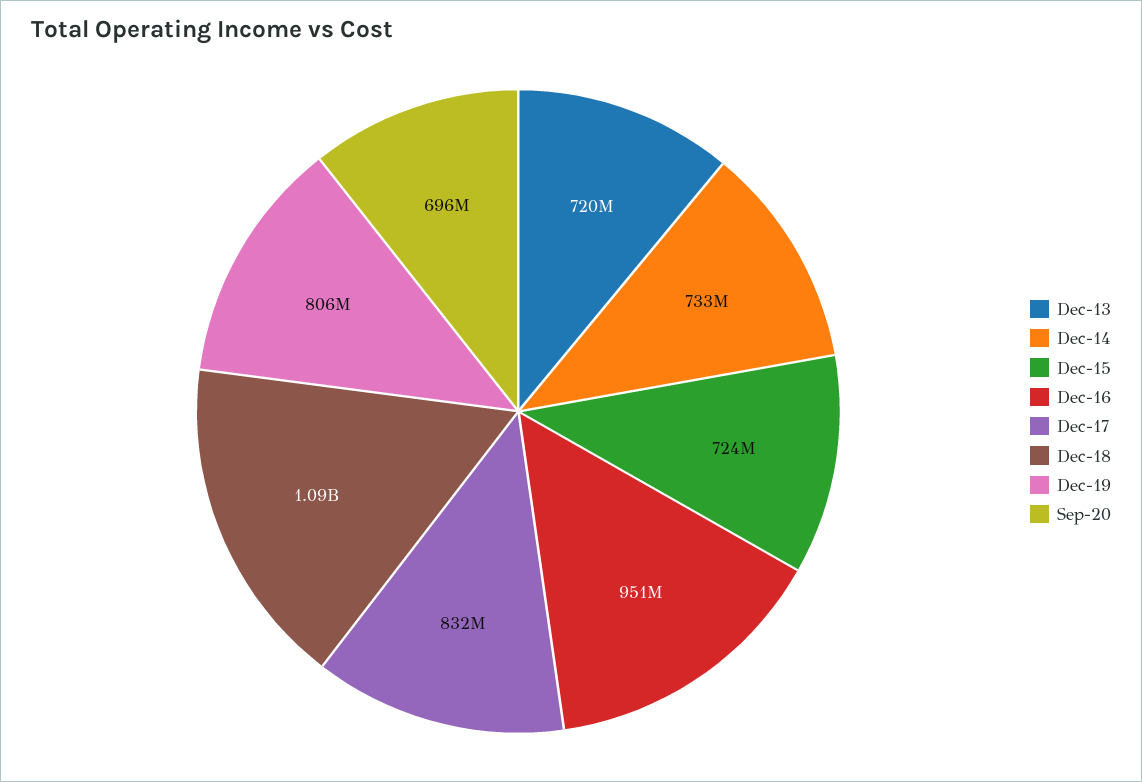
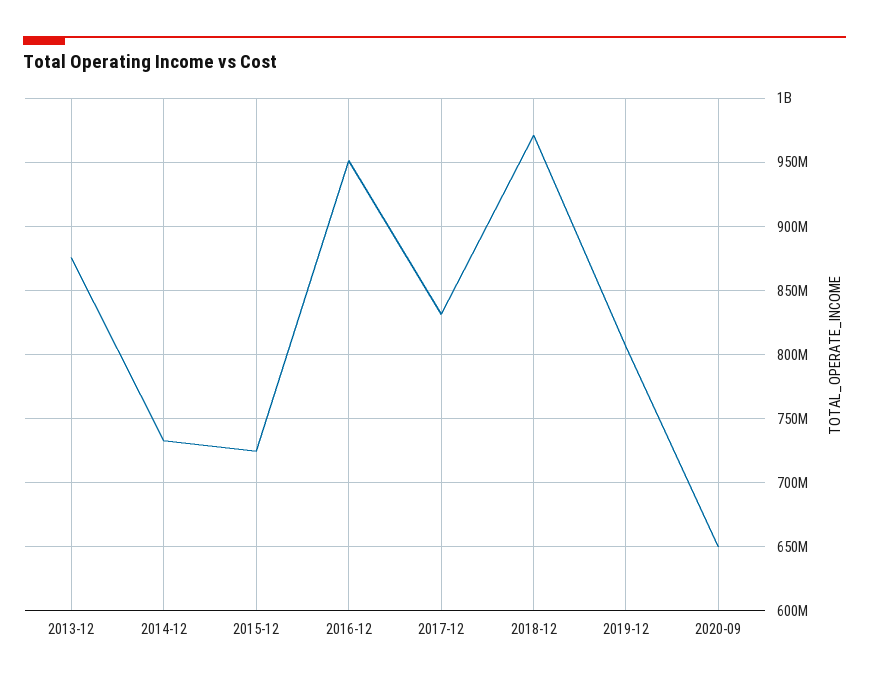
  {
-   "Dec-13": 720000000,
+   "Dec-13": 875000000,
    "Dec-14": 733000000,
    "Dec-15": 724000000,
    "Dec-16": 951000000,
    "Dec-17": 832000000,
-   "Dec-18": 1090000000,
+   "Dec-18": 970000000,
    "Dec-19": 806000000,
-   "Sep-20": 696000000
+   "Sep-20": 650000000
  }

